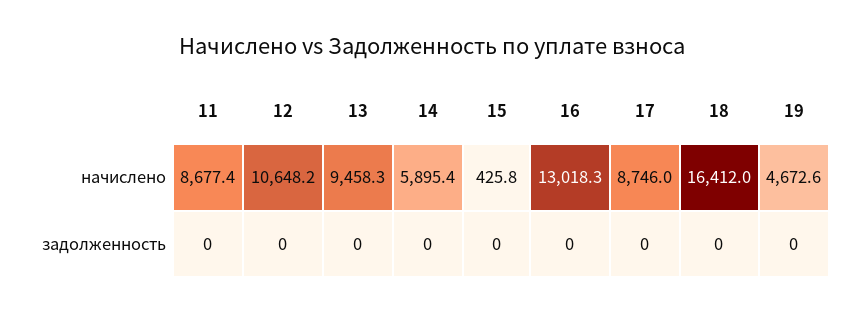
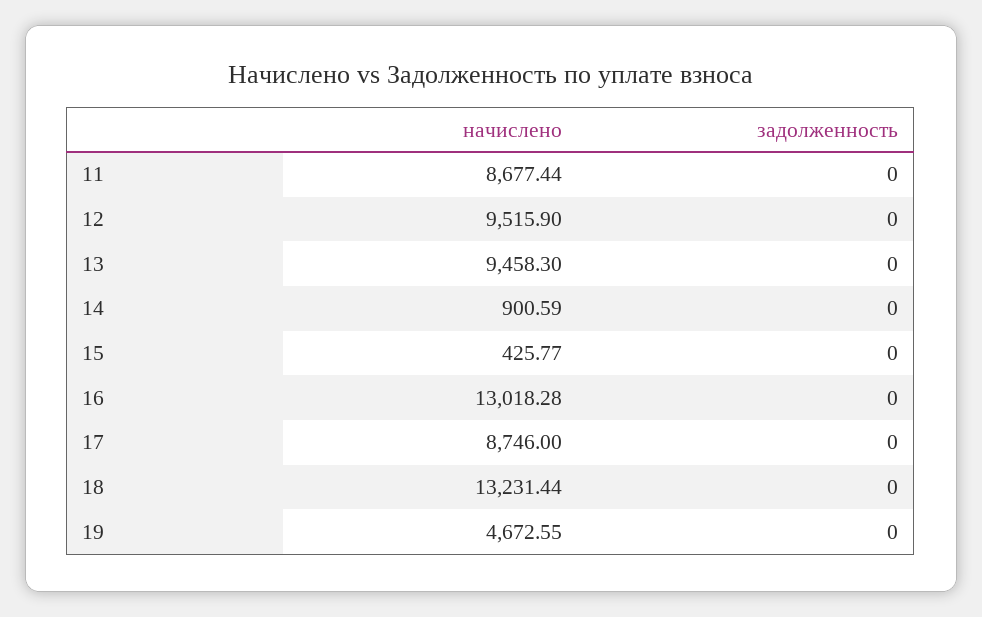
  {
    "11": {
      "начислено": 8677.44,
      "задолженность": 0
    },
    "12": {
-     "начислено": 10648.2,
+     "начислено": 9515.9,
      "задолженность": 0
    },
    "13": {
      "начислено": 9458.3,
      "задолженность": 0
    },
    "14": {
-     "начислено": 5895.4,
+     "начислено": 900.59,
      "задолженность": 0
    },
    "15": {
      "начислено": 425.77,
      "задолженность": 0
    },
    "16": {
      "начислено": 13018.28,
      "задолженность": 0
    },
    "17": {
      "начислено": 8746,
      "задолженность": 0
    },
    "18": {
-     "начислено": 16412,
+     "начислено": 13231.44,
      "задолженность": 0
    },
    "19": {
      "начислено": 4672.55,
      "задолженность": 0
    }
  }

